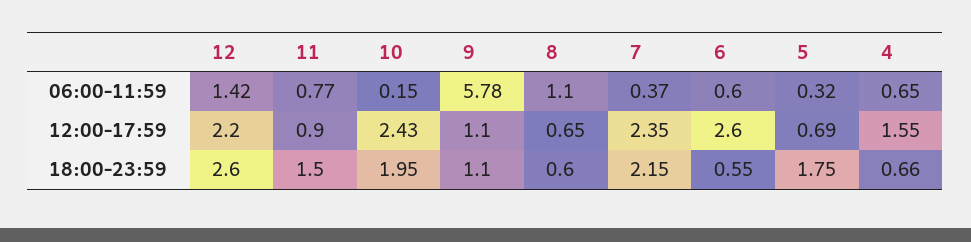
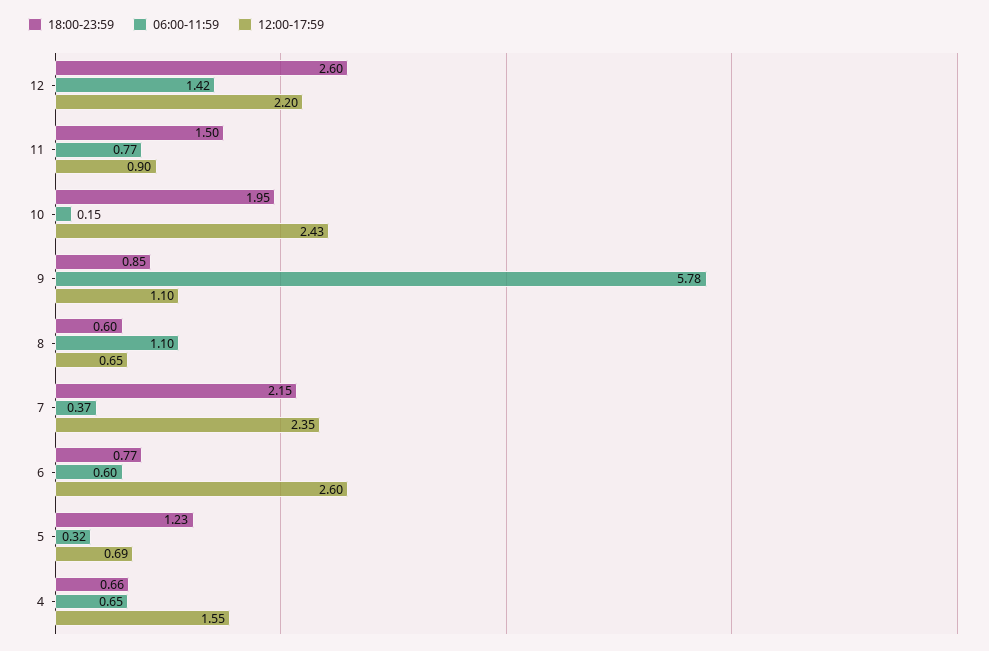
  {
    "06:00-11:59": {
      "12": 1.42,
      "11": 0.77,
      "10": 0.15,
      "9": 5.78,
      "8": 1.1,
      "7": 0.37,
      "6": 0.6,
      "5": 0.32,
      "4": 0.65
    },
    "12:00-17:59": {
      "12": 2.2,
      "11": 0.9,
      "10": 2.43,
      "9": 1.1,
      "8": 0.65,
      "7": 2.35,
      "6": 2.6,
      "5": 0.69,
      "4": 1.55
    },
    "18:00-23:59": {
      "12": 2.6,
      "11": 1.5,
      "10": 1.95,
-     "9": 1.1,
+     "9": 0.85,
      "8": 0.6,
      "7": 2.15,
-     "6": 0.55,
+     "6": 0.77,
-     "5": 1.75,
+     "5": 1.23,
      "4": 0.66
    }
  }

